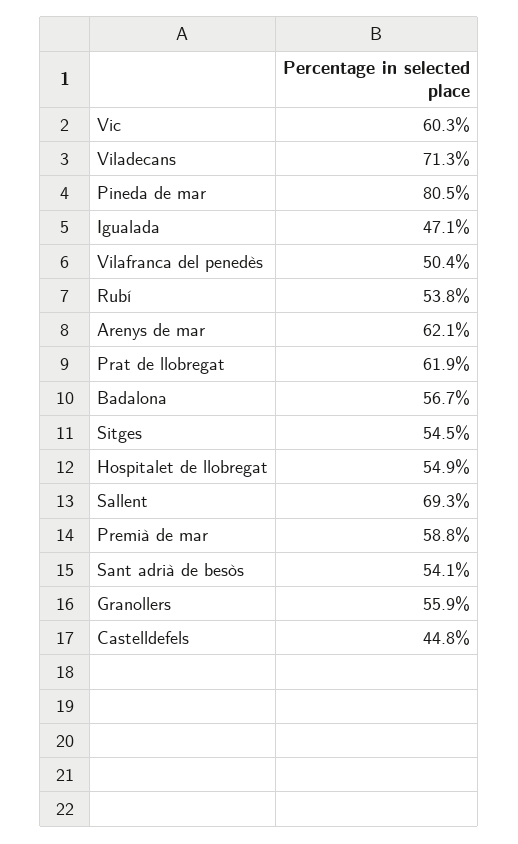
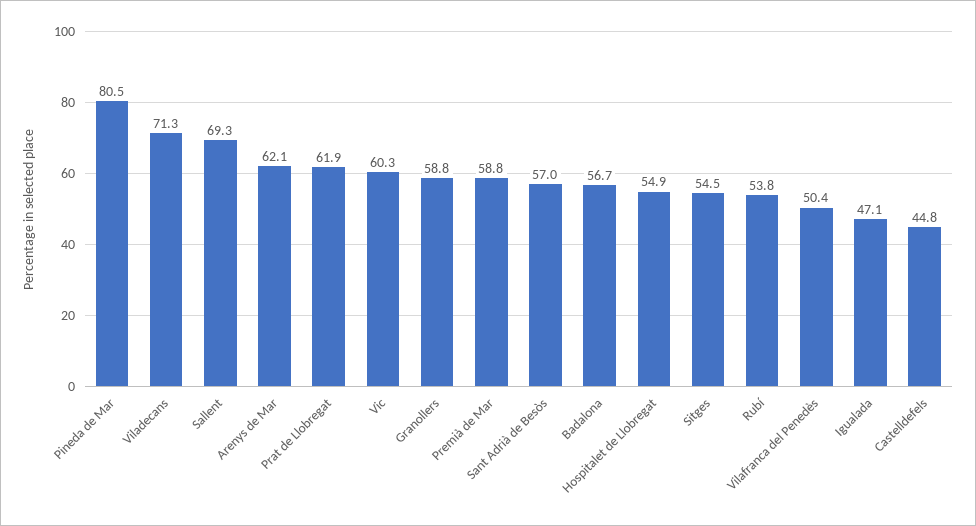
  {
    "Vic": 60.3,
    "Viladecans": 71.3,
    "Pineda de mar": 80.5,
    "Igualada": 47.1,
    "Vilafranca del penedès": 50.4,
    "Rubí": 53.8,
    "Arenys de mar": 62.1,
    "Prat de llobregat": 61.9,
    "Badalona": 56.7,
    "Sitges": 54.5,
    "Hospitalet de llobregat": 54.9,
    "Sallent": 69.3,
    "Premià de mar": 58.8,
-   "Sant adrià de besòs": 54.1,
+   "Sant adrià de besòs": 57,
-   "Granollers": 55.9,
+   "Granollers": 58.8,
    "Castelldefels": 44.8
  }

